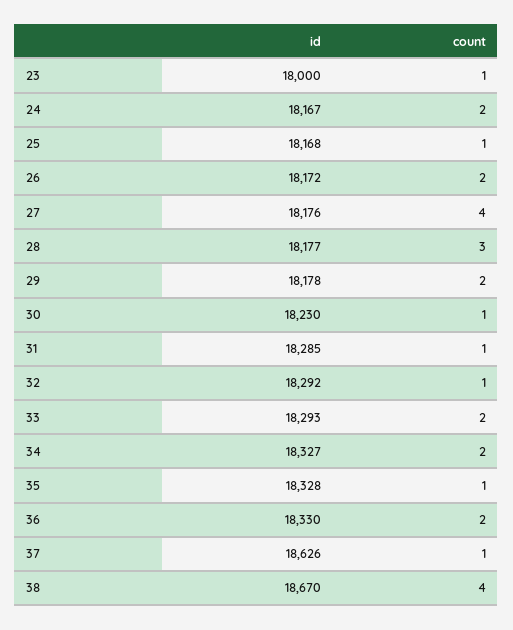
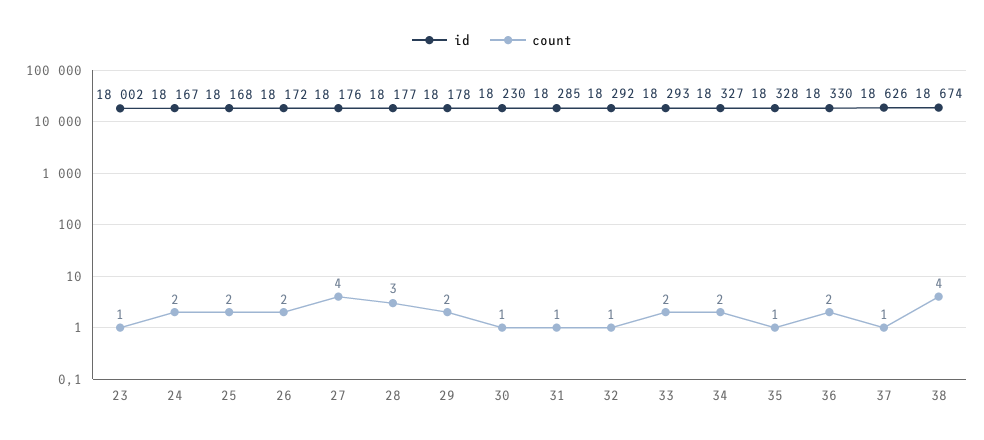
  {
    "id": {
-     "23": 18000,
+     "23": 18002,
      "24": 18167,
      "25": 18168,
      "26": 18172,
      "27": 18176,
      "28": 18177,
      "29": 18178,
      "30": 18230,
      "31": 18285,
      "32": 18292,
      "33": 18293,
      "34": 18327,
      "35": 18328,
      "36": 18330,
      "37": 18626,
-     "38": 18670
+     "38": 18674
    },
    "count": {
      "23": 1,
      "24": 2,
-     "25": 1,
+     "25": 2,
      "26": 2,
      "27": 4,
      "28": 3,
      "29": 2,
      "30": 1,
      "31": 1,
      "32": 1,
      "33": 2,
      "34": 2,
      "35": 1,
      "36": 2,
      "37": 1,
      "38": 4
    }
  }

